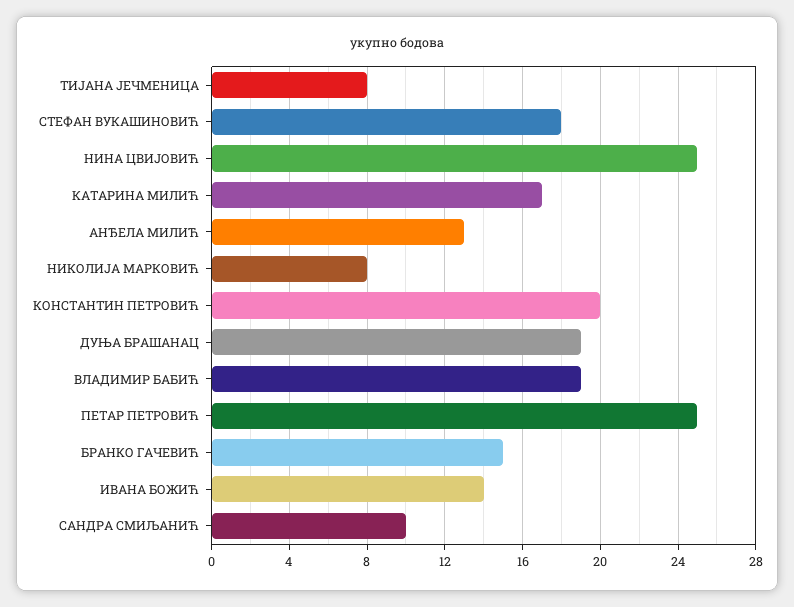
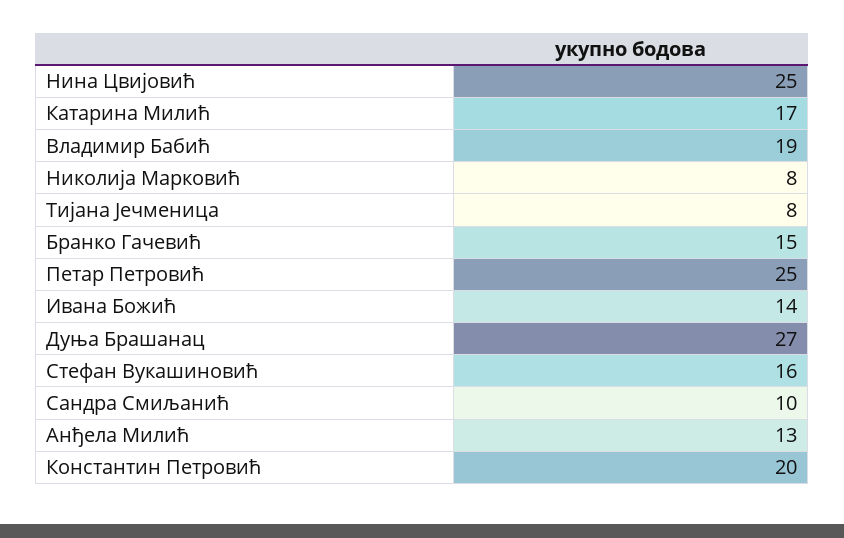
  {
    "ТИЈАНА ЈЕЧМЕНИЦА": 8,
-   "СТЕФАН ВУКАШИНОВИЋ": 18,
+   "СТЕФАН ВУКАШИНОВИЋ": 16,
    "НИНА ЦВИЈОВИЋ": 25,
    "КАТАРИНА МИЛИЋ": 17,
    "АНЂЕЛА МИЛИЋ": 13,
    "НИКОЛИЈА МАРКОВИЋ": 8,
    "КОНСТАНТИН ПЕТРОВИЋ": 20,
-   "ДУЊА БРАШАНАЦ": 19,
+   "ДУЊА БРАШАНАЦ": 27,
    "ВЛАДИМИР БАБИЋ": 19,
    "ПЕТАР ПЕТРОВИЋ": 25,
    "БРАНКО ГАЧЕВИЋ": 15,
    "ИВАНА БОЖИЋ": 14,
    "САНДРА СМИЉАНИЋ": 10
  }

